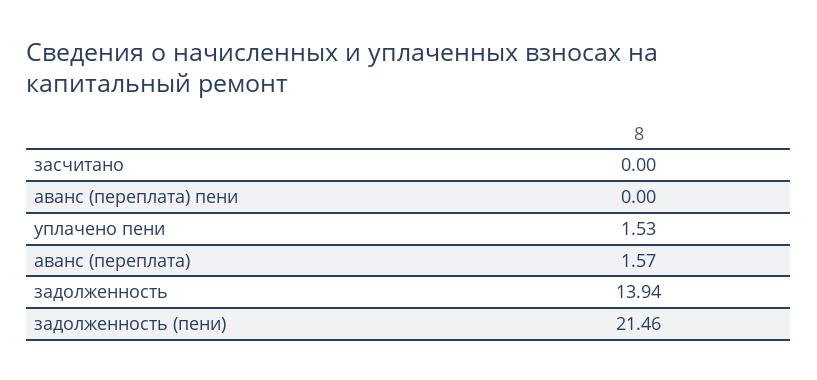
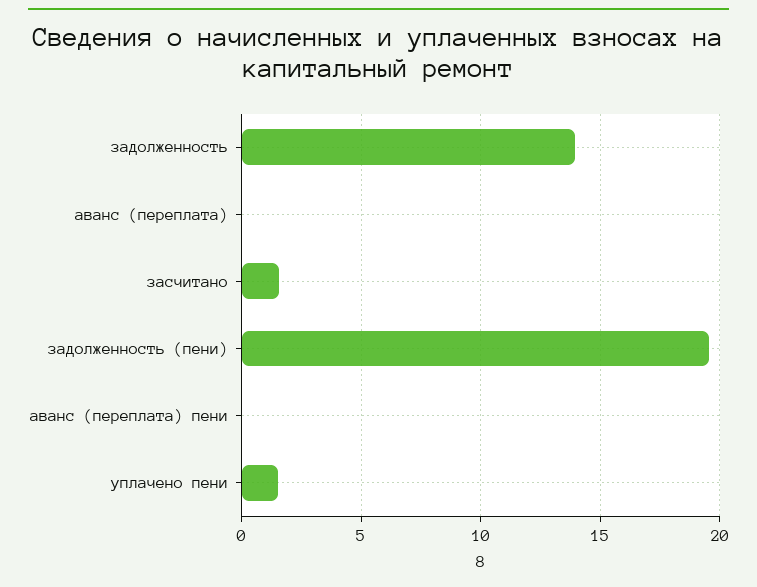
  {
-   "засчитано": 0,
+   "засчитано": 1.5,
    "аванс (переплата) пени": 0,
    "уплачено пени": 1.53,
-   "аванс (переплата)": 1.57,
+   "аванс (переплата)": 0,
    "задолженность": 13.94,
-   "задолженность (пени)": 21.46
+   "задолженность (пени)": 19.5
  }

